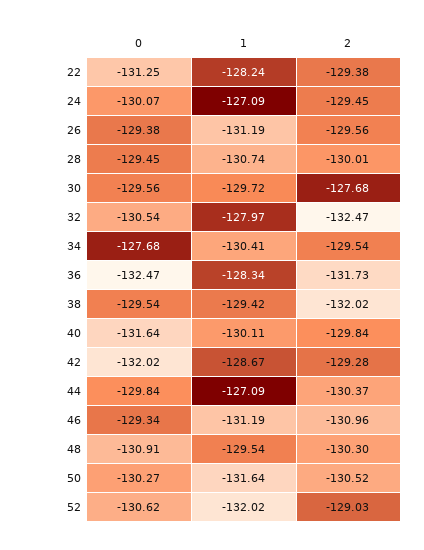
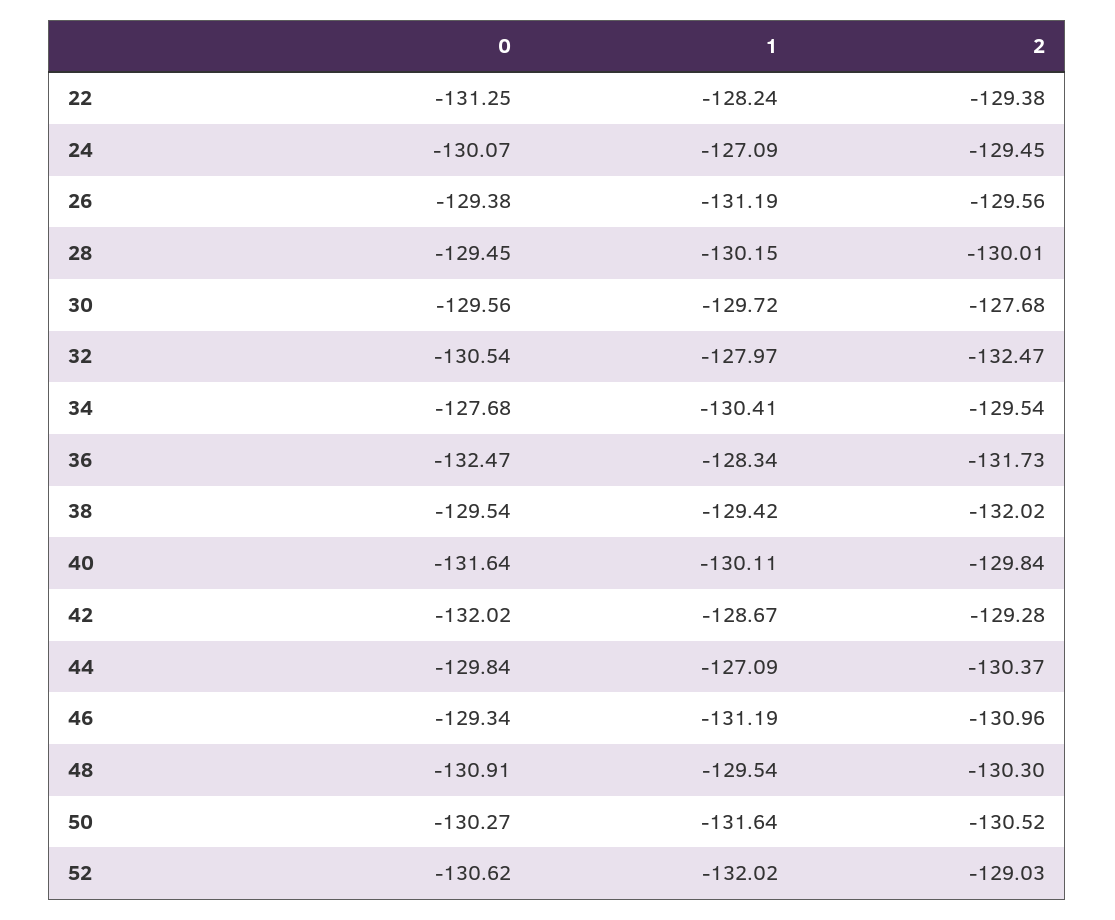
  {
    "0": {
      "22": -131.25,
      "24": -130.07,
      "26": -129.38,
      "28": -129.45,
      "30": -129.56,
      "32": -130.54,
      "34": -127.68,
      "36": -132.47,
      "38": -129.54,
      "40": -131.64,
      "42": -132.02,
      "44": -129.84,
      "46": -129.34,
      "48": -130.91,
      "50": -130.27,
      "52": -130.62
    },
    "1": {
      "22": -128.24,
      "24": -127.09,
      "26": -131.19,
-     "28": -130.74,
+     "28": -130.15,
      "30": -129.72,
      "32": -127.97,
      "34": -130.41,
      "36": -128.34,
      "38": -129.42,
      "40": -130.11,
      "42": -128.67,
      "44": -127.09,
      "46": -131.19,
      "48": -129.54,
      "50": -131.64,
      "52": -132.02
    },
    "2": {
      "22": -129.38,
      "24": -129.45,
      "26": -129.56,
      "28": -130.01,
      "30": -127.68,
      "32": -132.47,
      "34": -129.54,
      "36": -131.73,
      "38": -132.02,
      "40": -129.84,
      "42": -129.28,
      "44": -130.37,
      "46": -130.96,
      "48": -130.3,
      "50": -130.52,
      "52": -129.03
    }
  }

